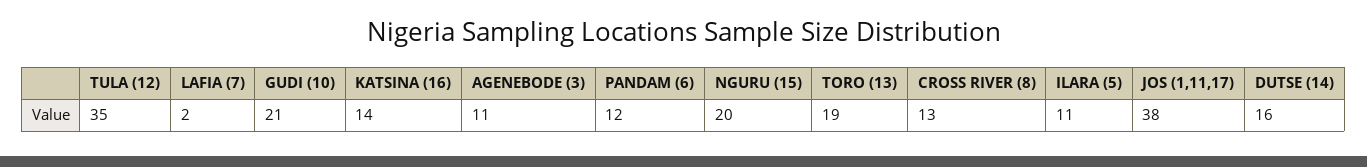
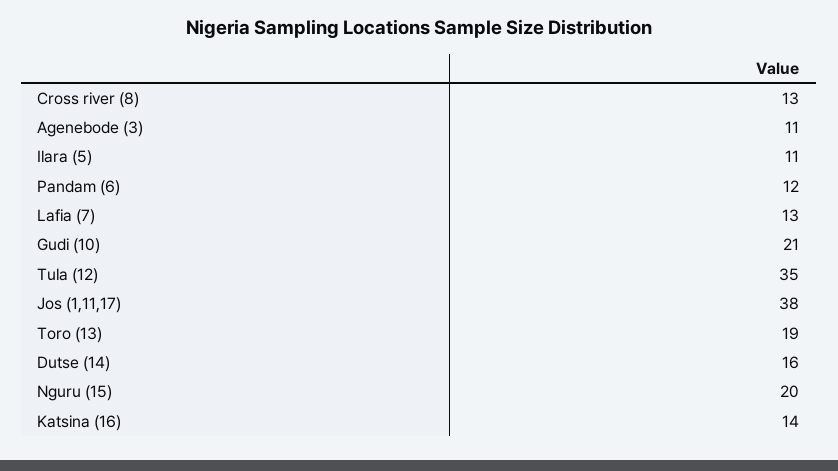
  {
    "TULA (12)": 35,
-   "LAFIA (7)": 2,
+   "LAFIA (7)": 13,
    "GUDI (10)": 21,
    "KATSINA (16)": 14,
    "AGENEBODE (3)": 11,
    "PANDAM (6)": 12,
    "NGURU (15)": 20,
    "TORO (13)": 19,
    "CROSS RIVER (8)": 13,
    "ILARA (5)": 11,
    "JOS (1,11,17)": 38,
    "DUTSE (14)": 16
  }

